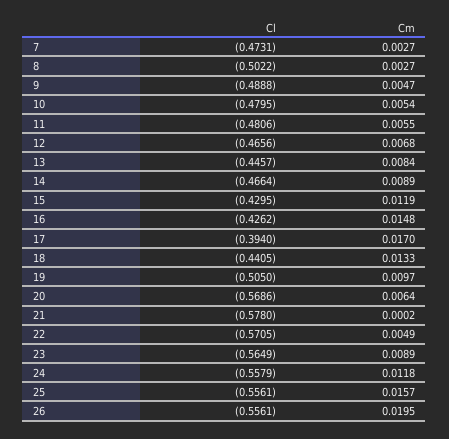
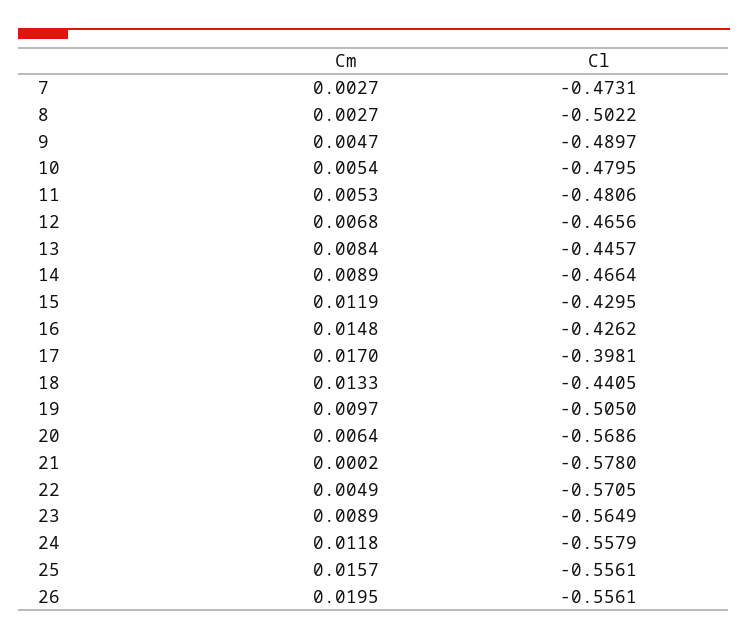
  {
    "Cl": {
      "7": -0.4731,
      "8": -0.5022,
-     "9": -0.4888,
+     "9": -0.4897,
      "10": -0.4795,
      "11": -0.4806,
      "12": -0.4656,
      "13": -0.4457,
      "14": -0.4664,
      "15": -0.4295,
      "16": -0.4262,
-     "17": -0.394,
+     "17": -0.3981,
      "18": -0.4405,
      "19": -0.505,
      "20": -0.5686,
      "21": -0.578,
      "22": -0.5705,
      "23": -0.5649,
      "24": -0.5579,
      "25": -0.5561,
      "26": -0.5561
    },
    "Cm": {
      "7": 0.0027,
      "8": 0.0027,
      "9": 0.0047,
      "10": 0.0054,
-     "11": 0.0055,
+     "11": 0.0053,
      "12": 0.0068,
      "13": 0.0084,
      "14": 0.0089,
      "15": 0.0119,
      "16": 0.0148,
      "17": 0.017,
      "18": 0.0133,
      "19": 0.0097,
      "20": 0.0064,
      "21": 0.0002,
      "22": 0.0049,
      "23": 0.0089,
      "24": 0.0118,
      "25": 0.0157,
      "26": 0.0195
    }
  }

